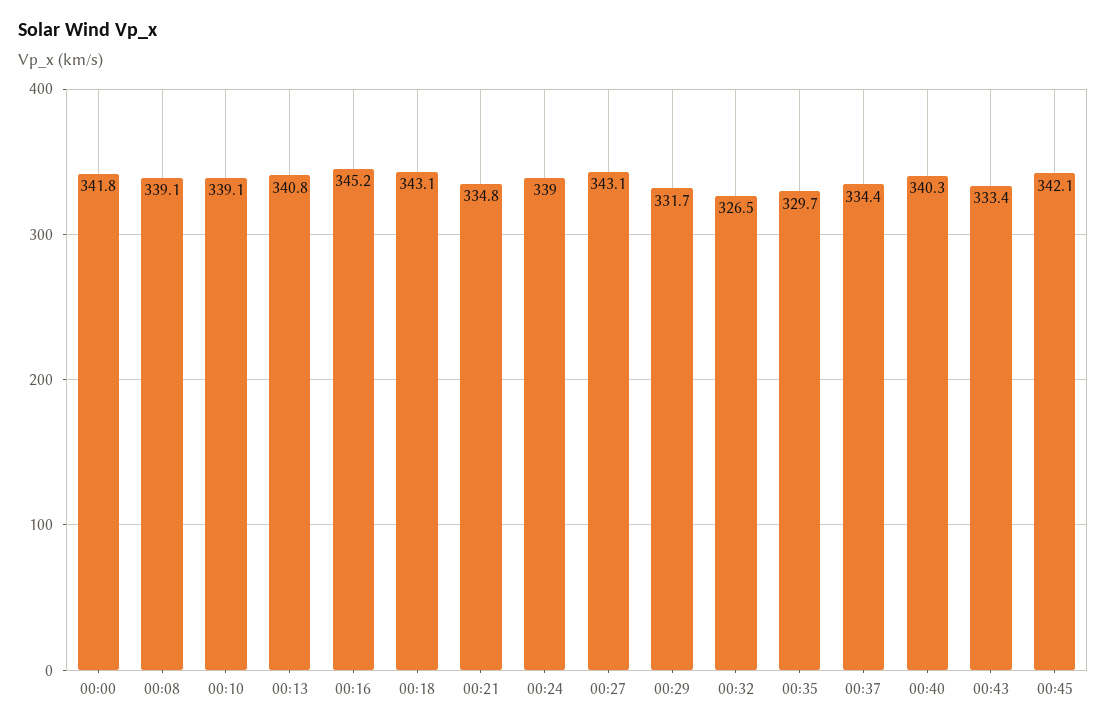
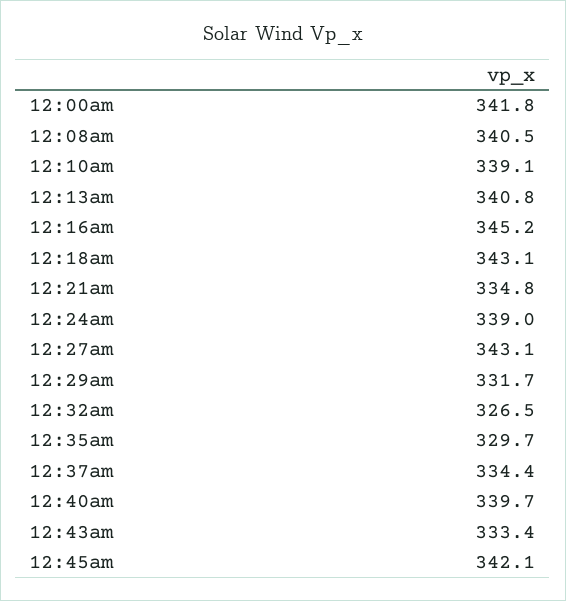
  {
    "00:00": 341.8,
-   "00:08": 339.1,
+   "00:08": 340.5,
    "00:10": 339.1,
    "00:13": 340.8,
    "00:16": 345.2,
    "00:18": 343.1,
    "00:21": 334.8,
    "00:24": 339,
    "00:27": 343.1,
    "00:29": 331.7,
    "00:32": 326.5,
    "00:35": 329.7,
    "00:37": 334.4,
-   "00:40": 340.3,
+   "00:40": 339.7,
    "00:43": 333.4,
    "00:45": 342.1
  }

